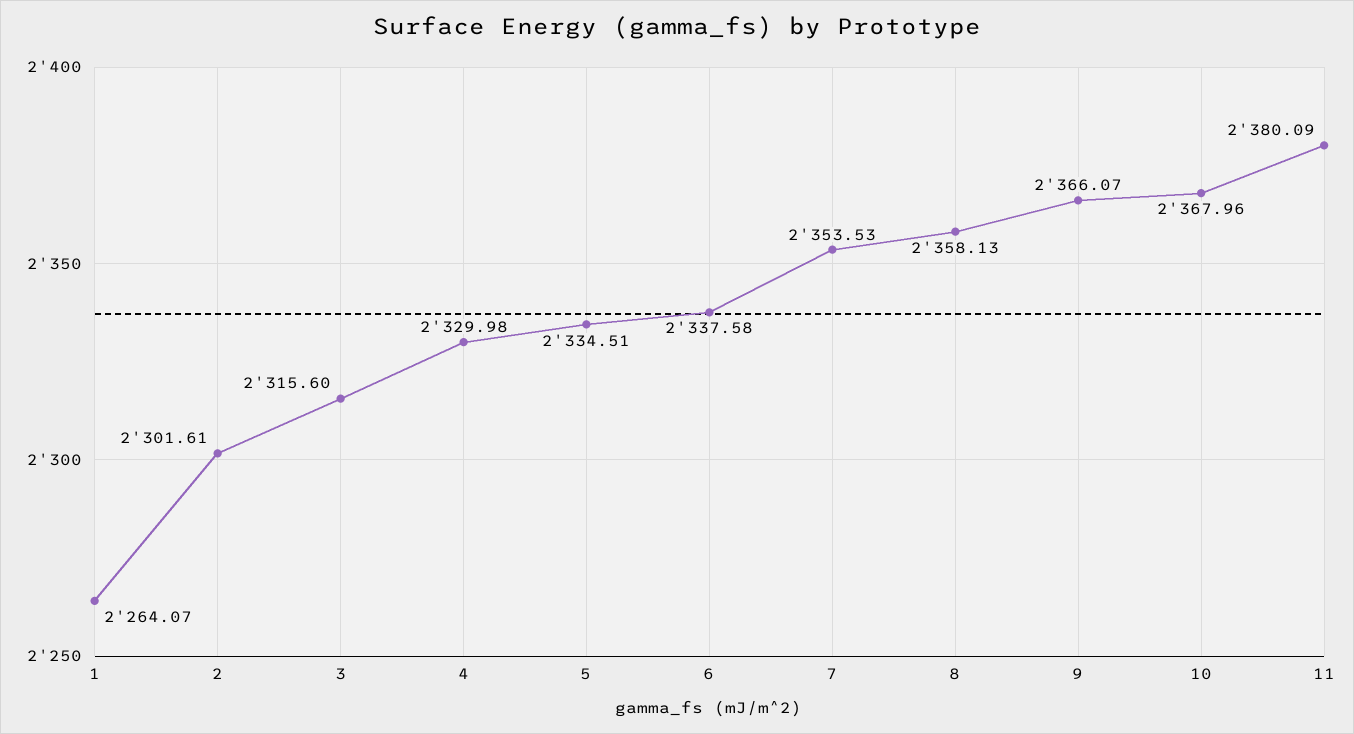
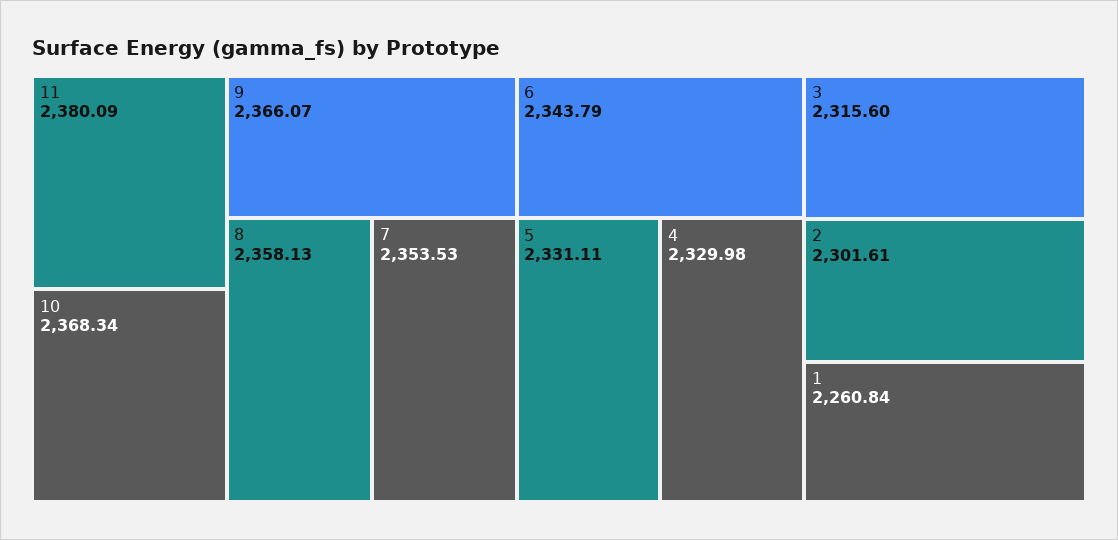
  {
-   "1": 2264.07,
+   "1": 2260.84,
    "2": 2301.61,
    "3": 2315.6,
    "4": 2329.98,
-   "5": 2334.51,
+   "5": 2331.11,
-   "6": 2337.58,
+   "6": 2343.79,
    "7": 2353.53,
    "8": 2358.13,
    "9": 2366.07,
-   "10": 2367.96,
+   "10": 2368.34,
    "11": 2380.09
  }

